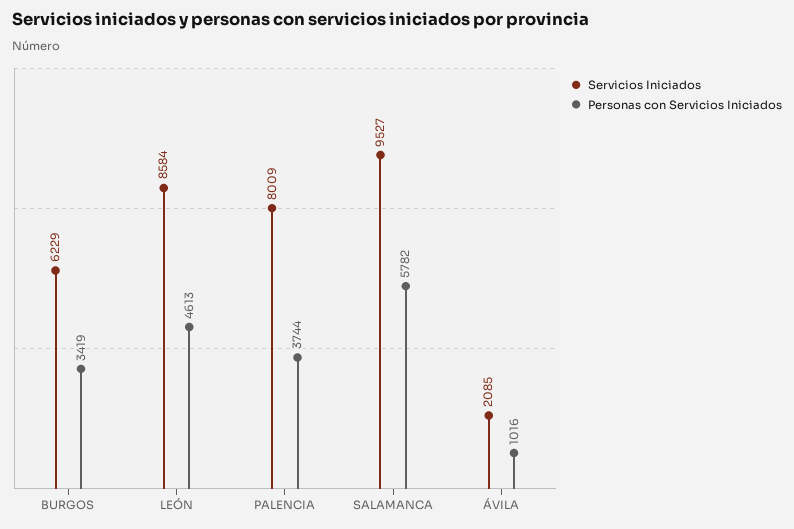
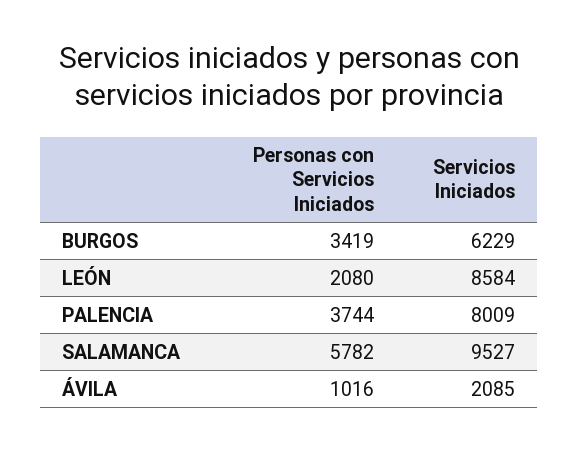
  {
    "Servicios Iniciados": {
      "BURGOS": 6229,
      "LEÓN": 8584,
      "PALENCIA": 8009,
      "SALAMANCA": 9527,
      "ÁVILA": 2085
    },
    "Personas con Servicios Iniciados": {
      "BURGOS": 3419,
-     "LEÓN": 4613,
+     "LEÓN": 2080,
      "PALENCIA": 3744,
      "SALAMANCA": 5782,
      "ÁVILA": 1016
    }
  }

